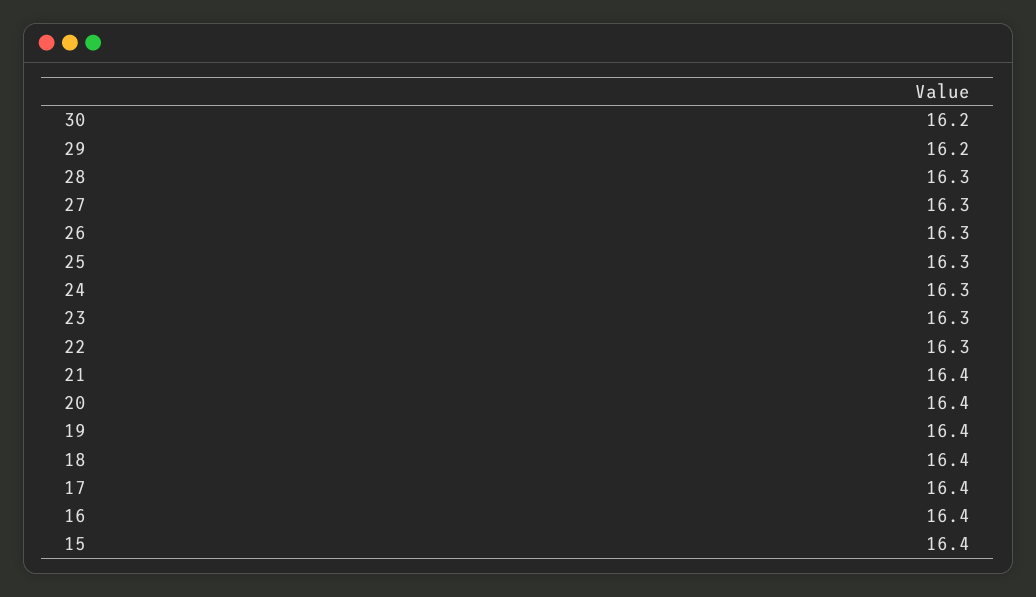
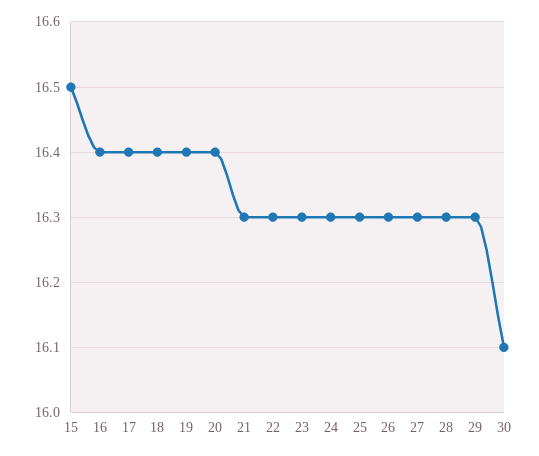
  {
-   "30": 16.2,
+   "30": 16.1,
-   "29": 16.2,
+   "29": 16.3,
    "28": 16.3,
    "27": 16.3,
    "26": 16.3,
    "25": 16.3,
    "24": 16.3,
    "23": 16.3,
    "22": 16.3,
-   "21": 16.4,
+   "21": 16.3,
    "20": 16.4,
    "19": 16.4,
    "18": 16.4,
    "17": 16.4,
    "16": 16.4,
-   "15": 16.4
+   "15": 16.5
  }

